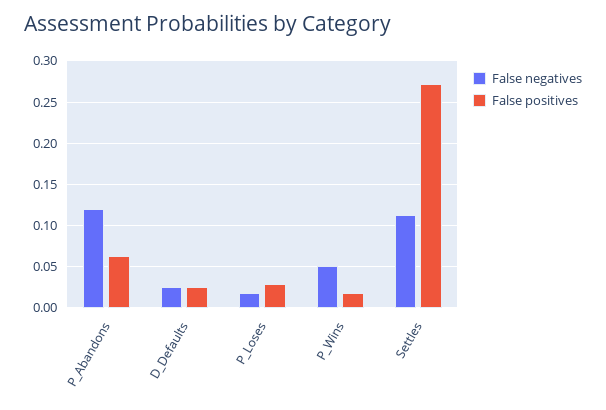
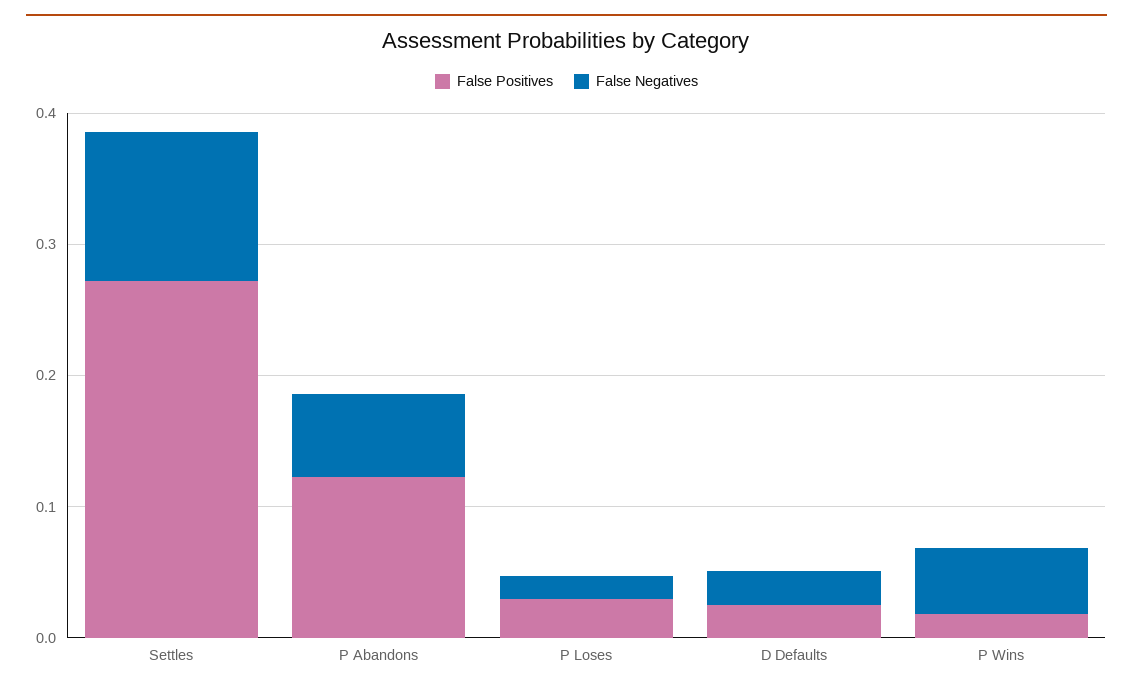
  {
    "False negatives": {
-     "P_Abandons": 0.12,
+     "P_Abandons": 0.06,
      "D_Defaults": 0.03,
      "P_Loses": 0.02,
      "P_Wins": 0.05,
      "Settles": 0.11
    },
    "False positives": {
-     "P_Abandons": 0.06,
+     "P_Abandons": 0.12,
      "D_Defaults": 0.03,
      "P_Loses": 0.03,
      "P_Wins": 0.02,
      "Settles": 0.27
    }
  }

